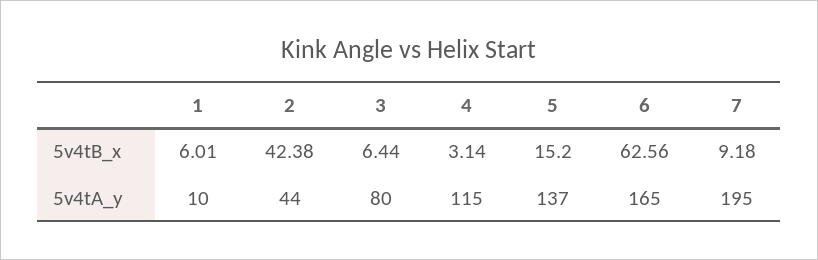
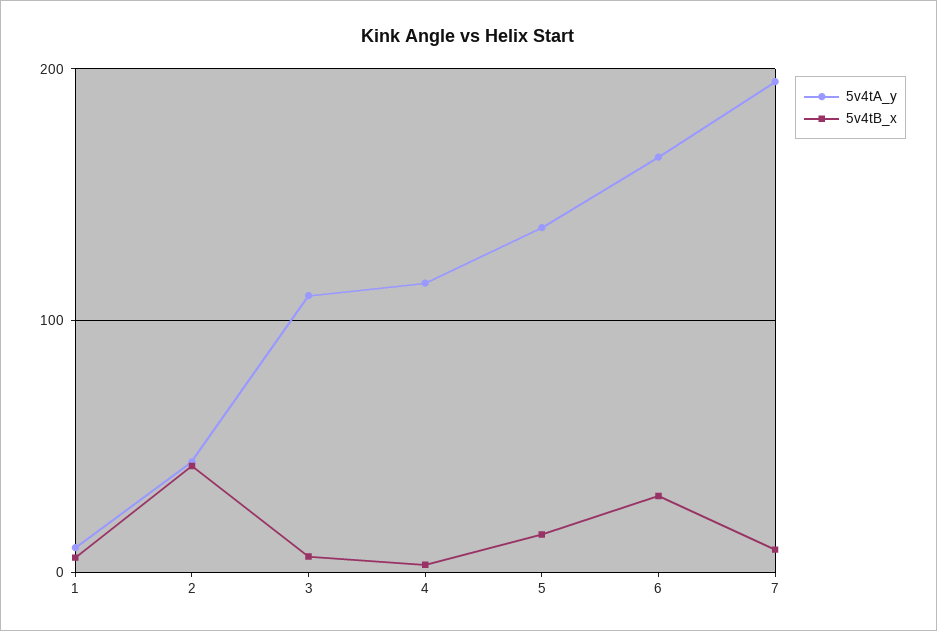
  {
    "5v4tB_x": {
      "1": 6.01,
      "2": 42.38,
      "3": 6.44,
      "4": 3.14,
      "5": 15.2,
-     "6": 62.56,
+     "6": 30,
      "7": 9.18
    },
    "5v4tA_y": {
      "1": 10,
      "2": 44,
-     "3": 80,
+     "3": 110,
      "4": 115,
      "5": 137,
      "6": 165,
      "7": 195
    }
  }

